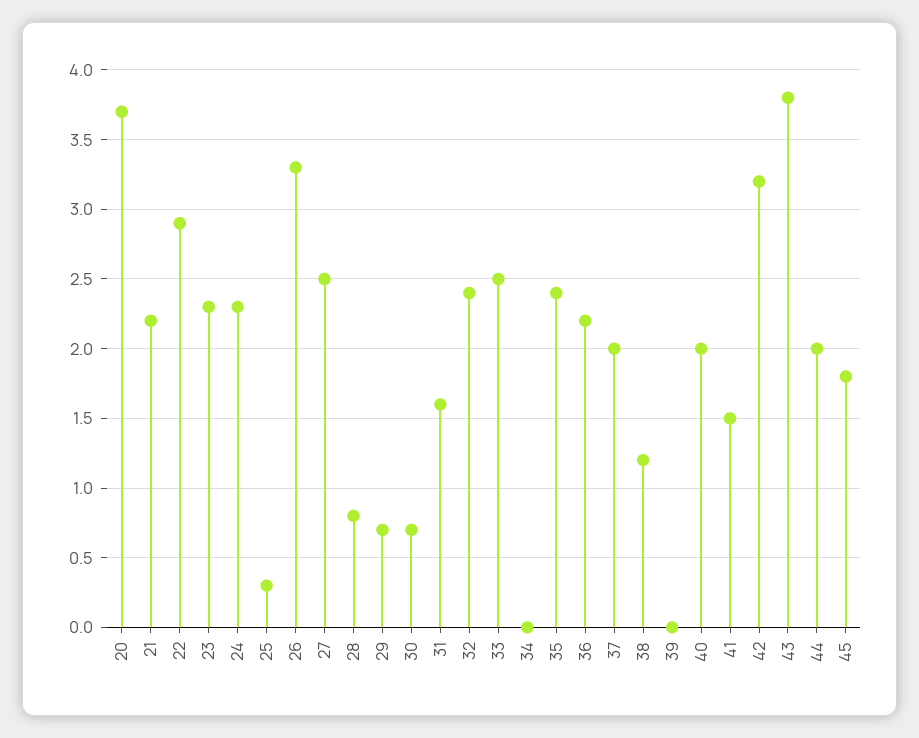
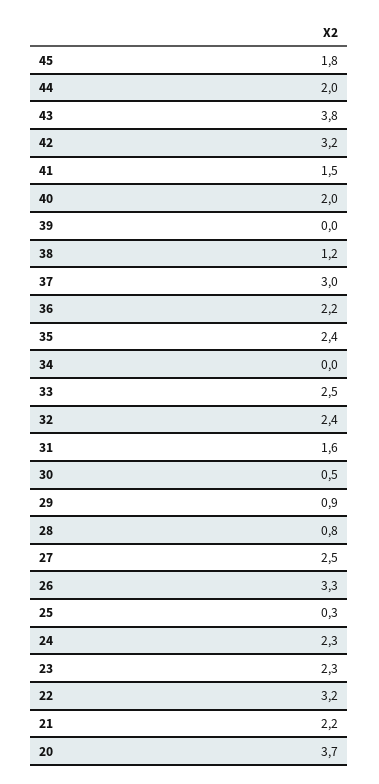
  {
    "20": 3.7,
    "21": 2.2,
-   "22": 2.9,
+   "22": 3.2,
    "23": 2.3,
    "24": 2.3,
    "25": 0.3,
    "26": 3.3,
    "27": 2.5,
    "28": 0.8,
-   "29": 0.7,
+   "29": 0.9,
-   "30": 0.7,
+   "30": 0.5,
    "31": 1.6,
    "32": 2.4,
    "33": 2.5,
    "34": 0,
    "35": 2.4,
    "36": 2.2,
-   "37": 2,
+   "37": 3,
    "38": 1.2,
    "39": 0,
    "40": 2,
    "41": 1.5,
    "42": 3.2,
    "43": 3.8,
    "44": 2,
    "45": 1.8
  }

